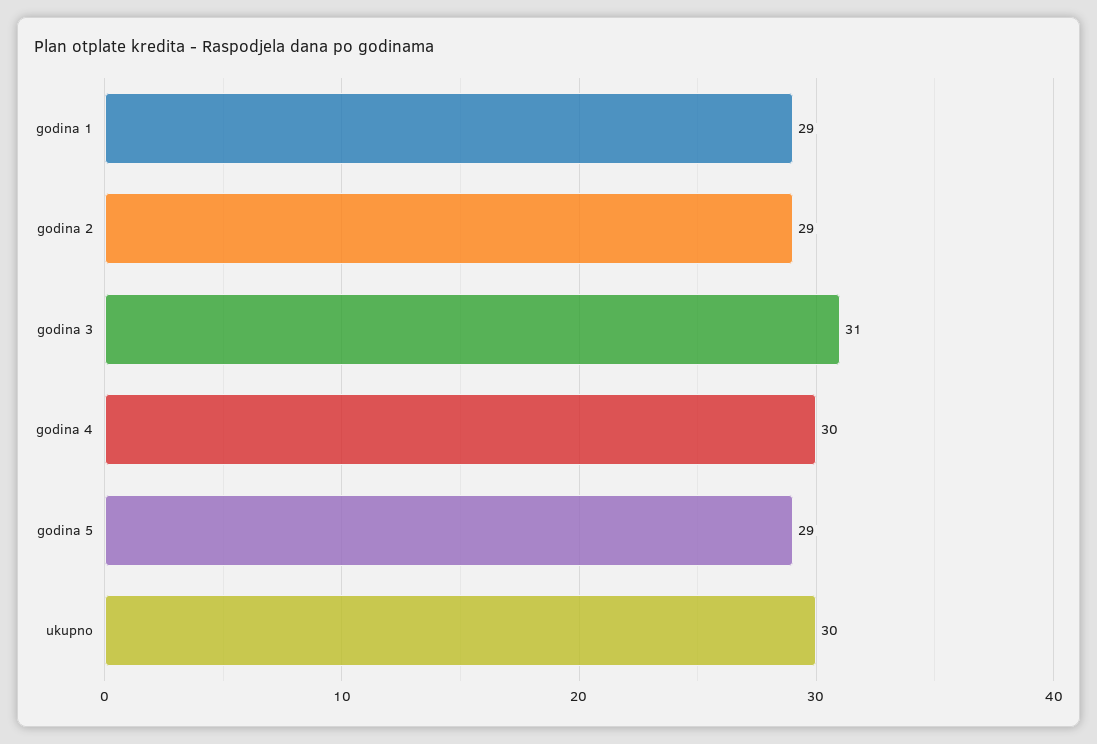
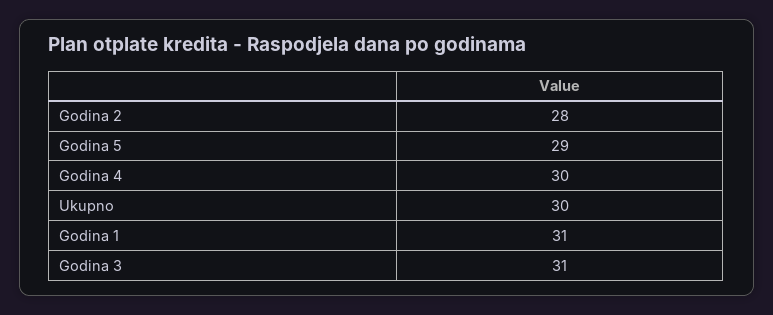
  {
-   "godina 1": 29,
+   "godina 1": 31,
-   "godina 2": 29,
+   "godina 2": 28,
    "godina 3": 31,
    "godina 4": 30,
    "godina 5": 29,
    "ukupno": 30
  }

